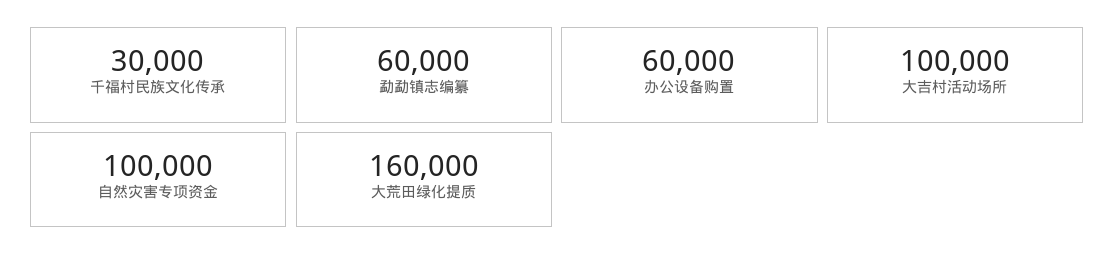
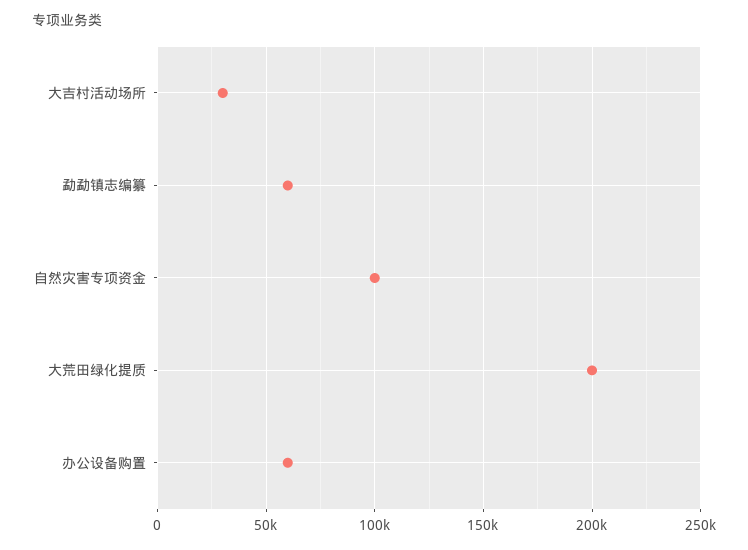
  {
-   "千福村民族文化传承": 30000,
    "勐勐镇志编纂": 60000,
    "办公设备购置": 60000,
-   "大吉村活动场所": 100000,
+   "大吉村活动场所": 30000,
    "自然灾害专项资金": 100000,
-   "大荒田绿化提质": 160000
+   "大荒田绿化提质": 200000
  }

